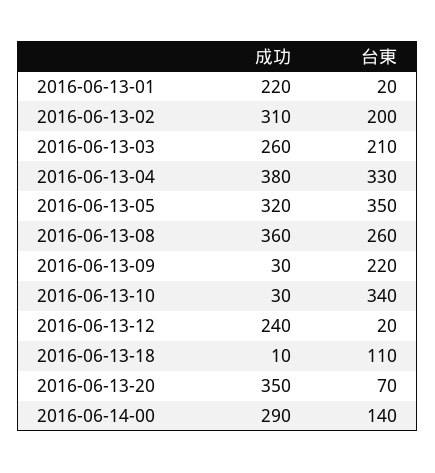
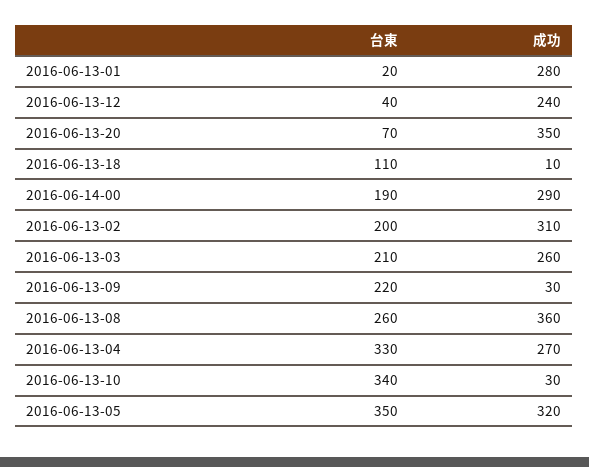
  {
    "成功": {
-     "2016-06-13-01": 220,
+     "2016-06-13-01": 280,
      "2016-06-13-02": 310,
      "2016-06-13-03": 260,
-     "2016-06-13-04": 380,
+     "2016-06-13-04": 270,
      "2016-06-13-05": 320,
      "2016-06-13-08": 360,
      "2016-06-13-09": 30,
      "2016-06-13-10": 30,
      "2016-06-13-12": 240,
      "2016-06-13-18": 10,
      "2016-06-13-20": 350,
      "2016-06-14-00": 290
    },
    "台東": {
      "2016-06-13-01": 20,
      "2016-06-13-02": 200,
      "2016-06-13-03": 210,
      "2016-06-13-04": 330,
      "2016-06-13-05": 350,
      "2016-06-13-08": 260,
      "2016-06-13-09": 220,
      "2016-06-13-10": 340,
-     "2016-06-13-12": 20,
+     "2016-06-13-12": 40,
      "2016-06-13-18": 110,
      "2016-06-13-20": 70,
-     "2016-06-14-00": 140
+     "2016-06-14-00": 190
    }
  }

